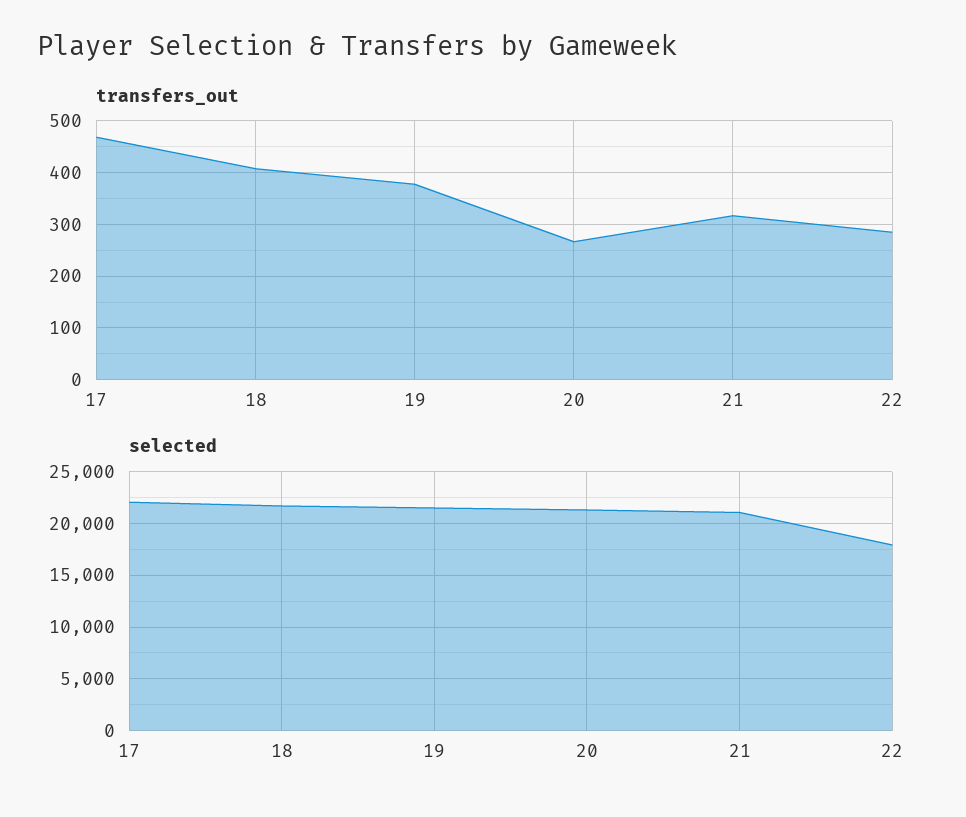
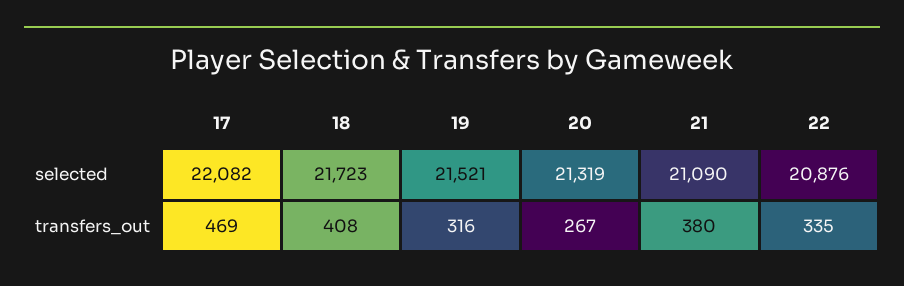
  {
    "transfers_out": {
      "17": 469,
      "18": 408,
-     "19": 380,
+     "19": 316,
      "20": 267,
-     "21": 320,
+     "21": 380,
-     "22": 280
+     "22": 335
    },
    "selected": {
      "17": 22082,
      "18": 21723,
      "19": 21521,
      "20": 21319,
      "21": 21090,
-     "22": 18000
+     "22": 20876
    }
  }

